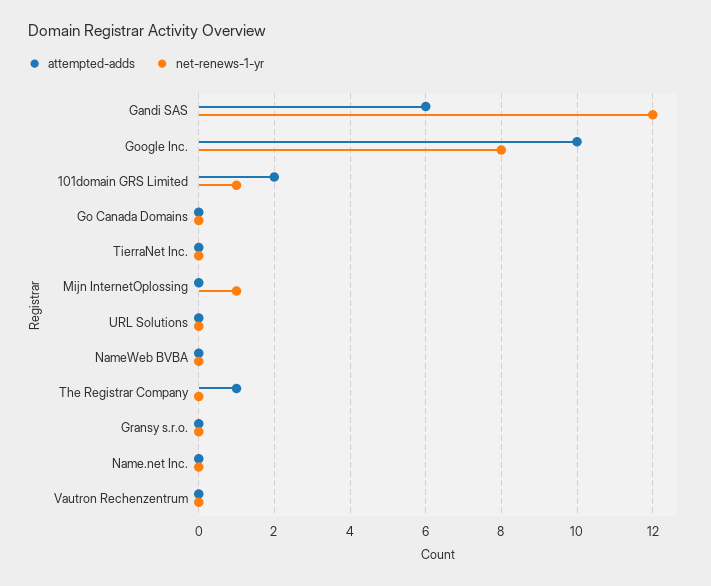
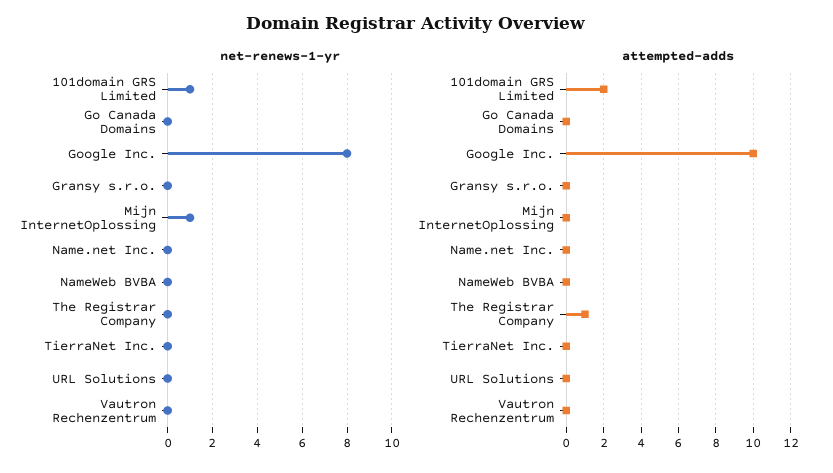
  {
    "attempted-adds": {
-     "Gandi SAS": 6,
      "Google Inc.": 10,
      "101domain GRS Limited": 2,
      "Go Canada Domains": 0,
      "TierraNet Inc.": 0,
      "Mijn InternetOplossing": 0,
      "URL Solutions": 0,
      "NameWeb BVBA": 0,
      "The Registrar Company": 1,
      "Gransy s.r.o.": 0,
      "Name.net Inc.": 0,
      "Vautron Rechenzentrum": 0
    },
    "net-renews-1-yr": {
-     "Gandi SAS": 12,
      "Google Inc.": 8,
      "101domain GRS Limited": 1,
      "Go Canada Domains": 0,
      "TierraNet Inc.": 0,
      "Mijn InternetOplossing": 1,
      "URL Solutions": 0,
      "NameWeb BVBA": 0,
      "The Registrar Company": 0,
      "Gransy s.r.o.": 0,
      "Name.net Inc.": 0,
      "Vautron Rechenzentrum": 0
    }
  }

